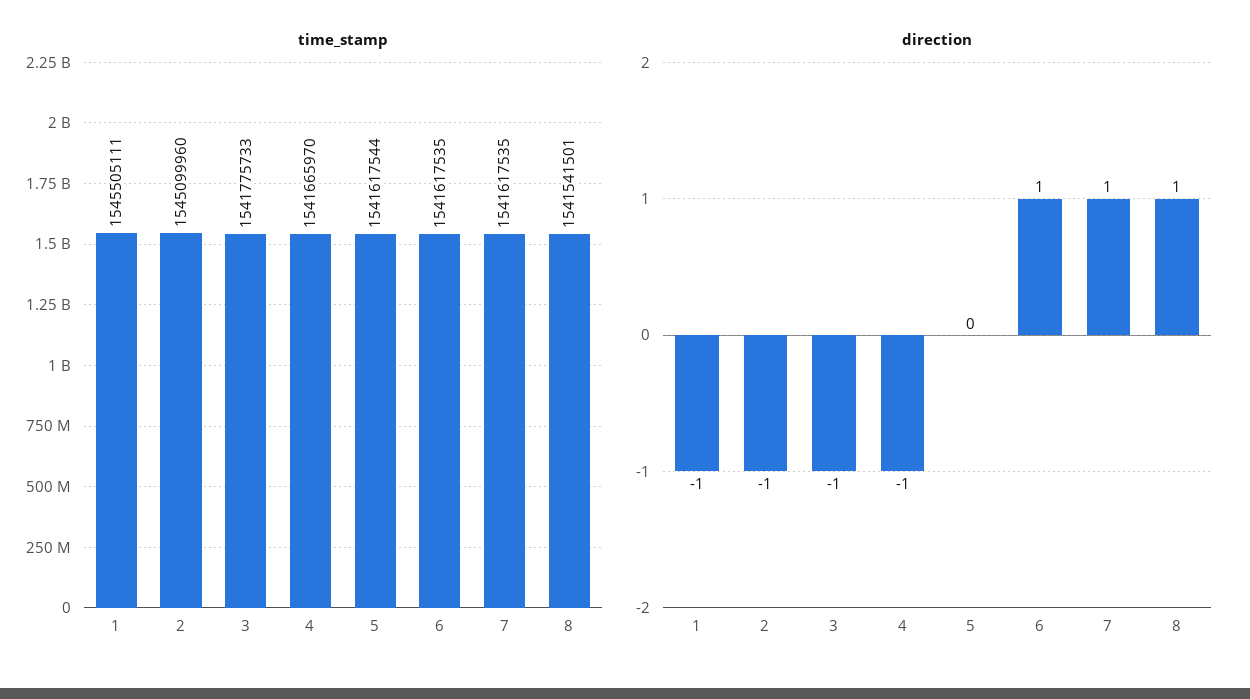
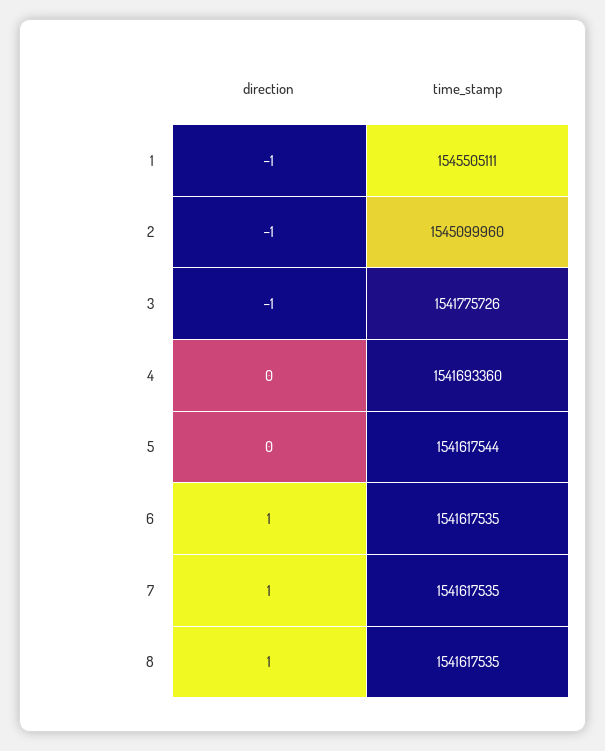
  {
    "time_stamp": {
      "1": 1545505111,
      "2": 1545099960,
-     "3": 1541775733,
+     "3": 1541775726,
-     "4": 1541665970,
+     "4": 1541693360,
      "5": 1541617544,
      "6": 1541617535,
      "7": 1541617535,
-     "8": 1541541501
+     "8": 1541617535
    },
    "direction": {
      "1": -1,
      "2": -1,
      "3": -1,
-     "4": -1,
+     "4": 0,
      "5": 0,
      "6": 1,
      "7": 1,
      "8": 1
    }
  }

